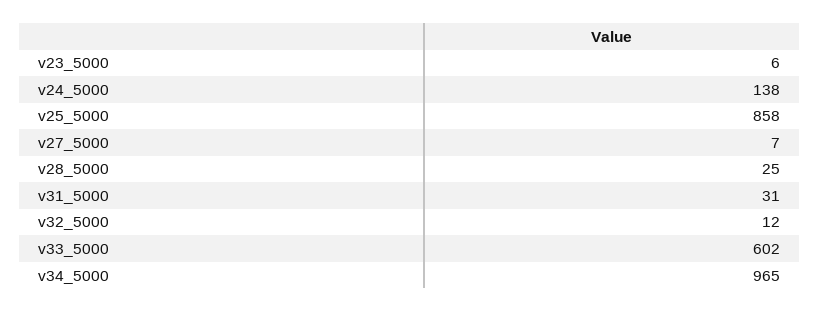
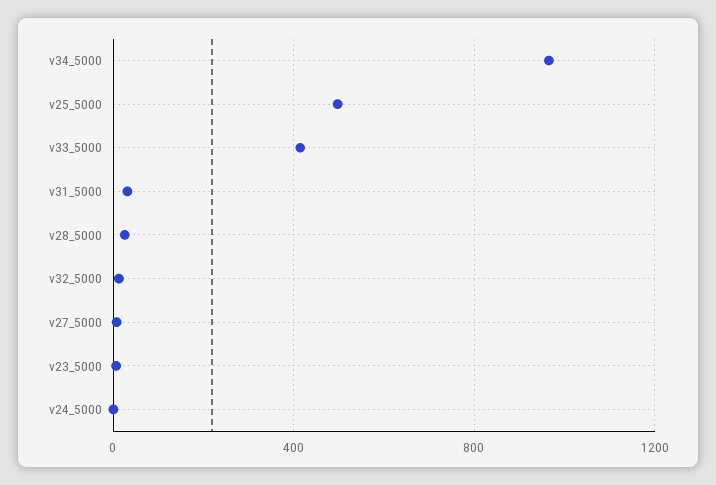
  {
    "v23_5000": 6,
-   "v24_5000": 138,
+   "v24_5000": 0,
-   "v25_5000": 858,
+   "v25_5000": 500,
    "v27_5000": 7,
    "v28_5000": 25,
    "v31_5000": 31,
    "v32_5000": 12,
-   "v33_5000": 602,
+   "v33_5000": 400,
    "v34_5000": 965
  }

